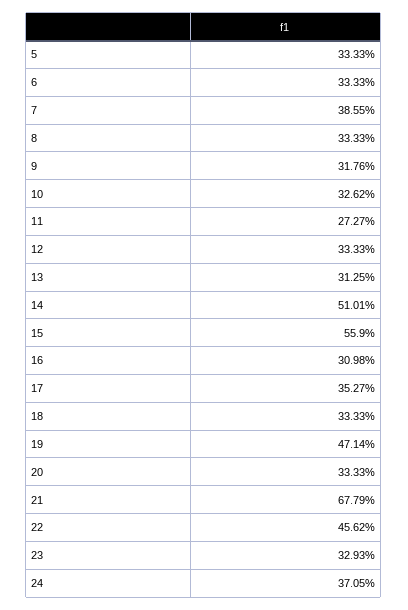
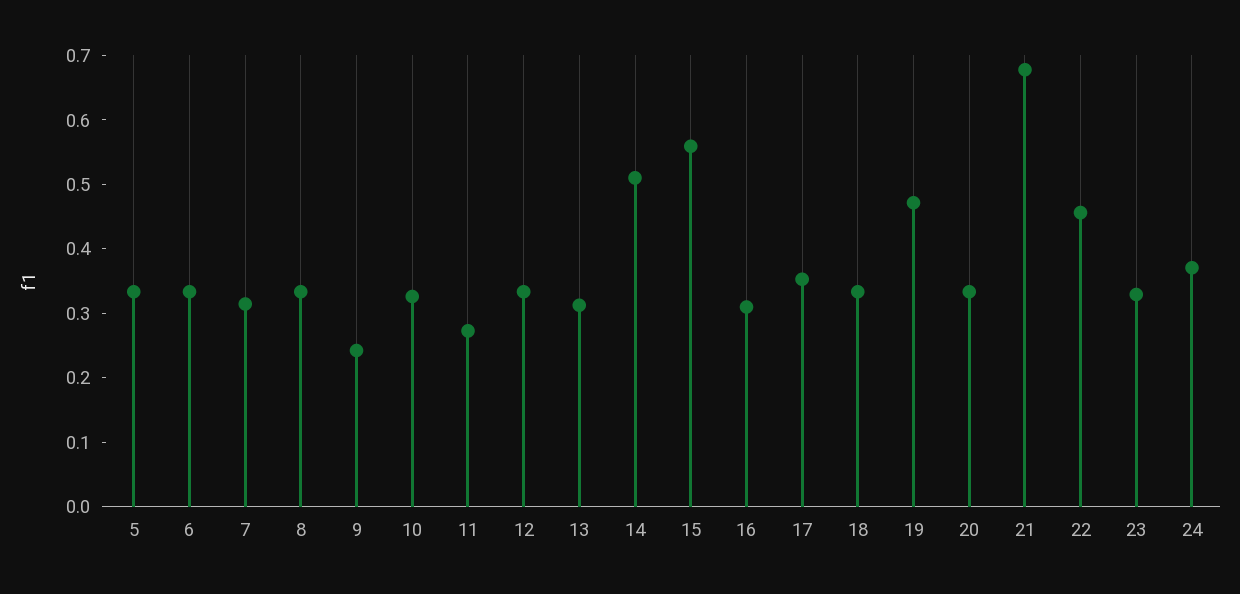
  {
    "5": 0.3333,
    "6": 0.3333,
-   "7": 0.3855,
+   "7": 0.32,
    "8": 0.3333,
-   "9": 0.3176,
+   "9": 0.24,
    "10": 0.3262,
    "11": 0.2727,
    "12": 0.3333,
    "13": 0.3125,
    "14": 0.5101,
    "15": 0.559,
    "16": 0.3098,
    "17": 0.3527,
    "18": 0.3333,
    "19": 0.4714,
    "20": 0.3333,
    "21": 0.6779,
    "22": 0.4562,
    "23": 0.3293,
    "24": 0.3705
  }

